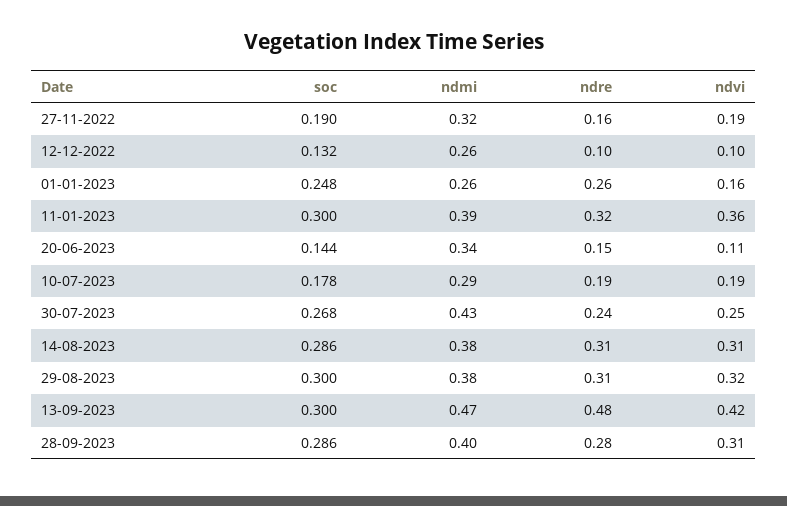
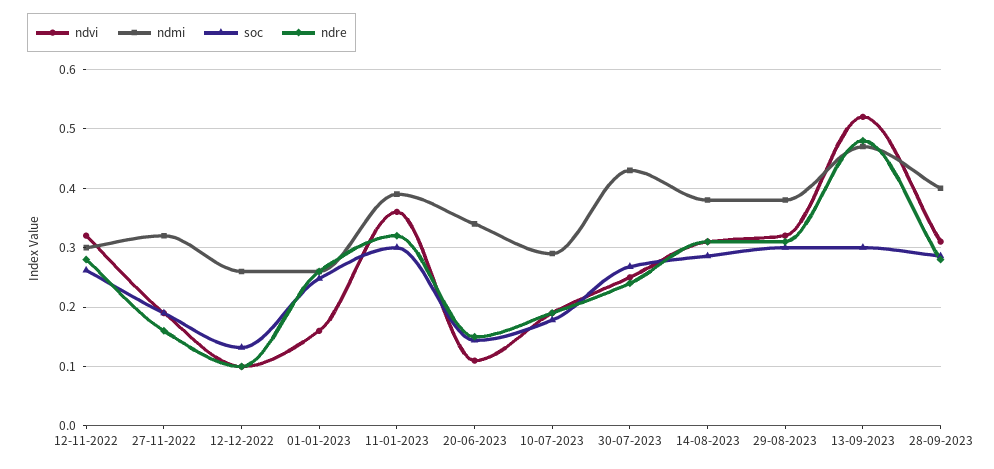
  {
    "soc": {
      "27-11-2022": 0.19,
      "12-12-2022": 0.132,
      "01-01-2023": 0.248,
      "11-01-2023": 0.3,
      "20-06-2023": 0.144,
      "10-07-2023": 0.178,
      "30-07-2023": 0.268,
      "14-08-2023": 0.286,
      "29-08-2023": 0.3,
      "13-09-2023": 0.3,
-     "28-09-2023": 0.286
+     "28-09-2023": 0.286,
+     "12-11-2022": 0.26
    },
    "ndmi": {
      "27-11-2022": 0.32,
      "12-12-2022": 0.26,
      "01-01-2023": 0.26,
      "11-01-2023": 0.39,
      "20-06-2023": 0.34,
      "10-07-2023": 0.29,
      "30-07-2023": 0.43,
      "14-08-2023": 0.38,
      "29-08-2023": 0.38,
      "13-09-2023": 0.47,
-     "28-09-2023": 0.4
+     "28-09-2023": 0.4,
+     "12-11-2022": 0.3
    },
    "ndre": {
      "27-11-2022": 0.16,
      "12-12-2022": 0.1,
      "01-01-2023": 0.26,
      "11-01-2023": 0.32,
      "20-06-2023": 0.15,
      "10-07-2023": 0.19,
      "30-07-2023": 0.24,
      "14-08-2023": 0.31,
      "29-08-2023": 0.31,
      "13-09-2023": 0.48,
-     "28-09-2023": 0.28
+     "28-09-2023": 0.28,
+     "12-11-2022": 0.28
    },
    "ndvi": {
      "27-11-2022": 0.19,
      "12-12-2022": 0.1,
      "01-01-2023": 0.16,
      "11-01-2023": 0.36,
      "20-06-2023": 0.11,
      "10-07-2023": 0.19,
      "30-07-2023": 0.25,
      "14-08-2023": 0.31,
      "29-08-2023": 0.32,
-     "13-09-2023": 0.42,
+     "13-09-2023": 0.52,
-     "28-09-2023": 0.31
+     "28-09-2023": 0.31,
+     "12-11-2022": 0.32
    }
  }

